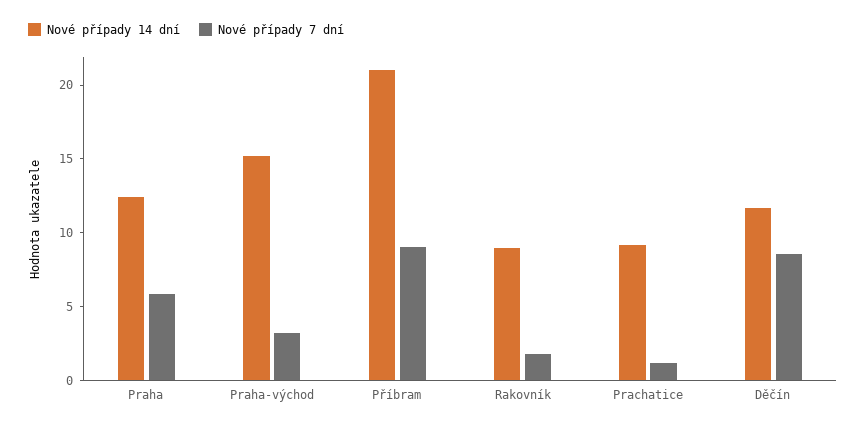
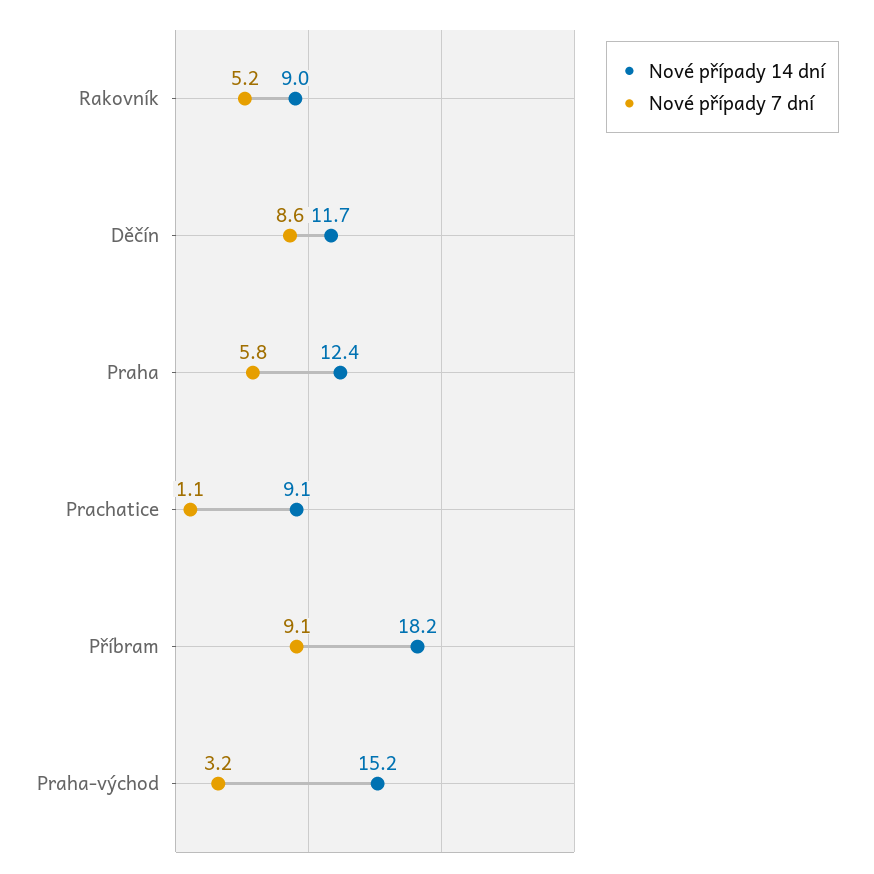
  {
    "Nové případy 14 dní": {
      "Praha": 12.4,
      "Praha-východ": 15.2,
-     "Příbram": 21,
+     "Příbram": 18.2,
      "Rakovník": 9,
      "Prachatice": 9.1,
      "Děčín": 11.7
    },
    "Nové případy 7 dní": {
      "Praha": 5.8,
      "Praha-východ": 3.2,
      "Příbram": 9.1,
-     "Rakovník": 2,
+     "Rakovník": 5.2,
      "Prachatice": 1.1,
      "Děčín": 8.6
    }
  }

